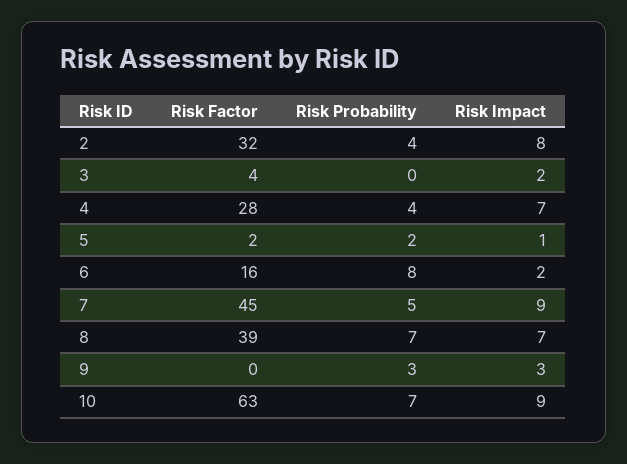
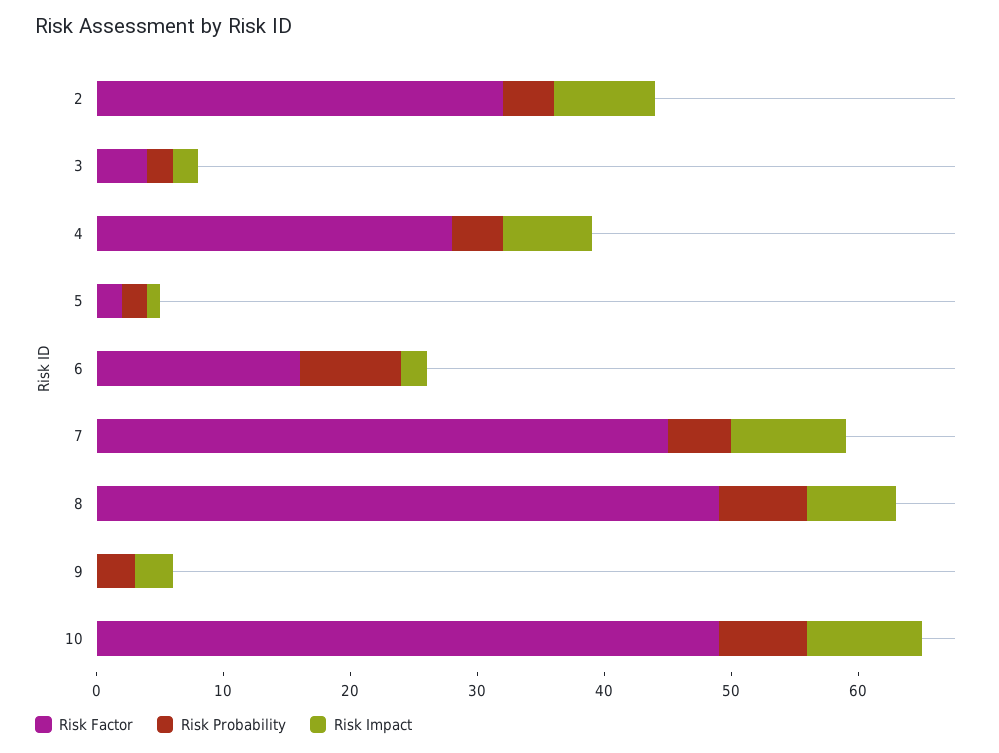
  {
    "Risk Factor": {
      "2": 32,
      "3": 4,
      "4": 28,
      "5": 2,
      "6": 16,
      "7": 45,
-     "8": 39,
+     "8": 49,
      "9": 0,
-     "10": 63
+     "10": 49
    },
    "Risk Probability": {
      "2": 4,
-     "3": 0,
+     "3": 2,
      "4": 4,
      "5": 2,
      "6": 8,
      "7": 5,
      "8": 7,
      "9": 3,
      "10": 7
    },
    "Risk Impact": {
      "2": 8,
      "3": 2,
      "4": 7,
      "5": 1,
      "6": 2,
      "7": 9,
      "8": 7,
      "9": 3,
      "10": 9
    }
  }

